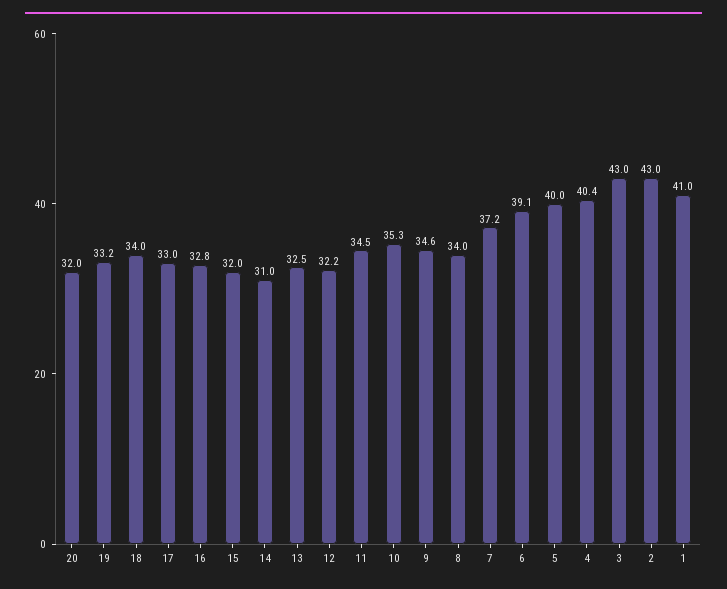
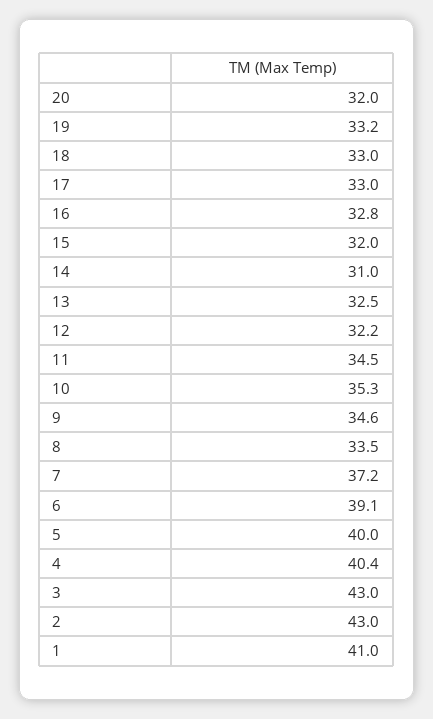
  {
    "20": 32,
    "19": 33.2,
-   "18": 34,
+   "18": 33,
    "17": 33,
    "16": 32.8,
    "15": 32,
    "14": 31,
    "13": 32.5,
    "12": 32.2,
    "11": 34.5,
    "10": 35.3,
    "9": 34.6,
-   "8": 34,
+   "8": 33.5,
    "7": 37.2,
    "6": 39.1,
    "5": 40,
    "4": 40.4,
    "3": 43,
    "2": 43,
    "1": 41
  }

